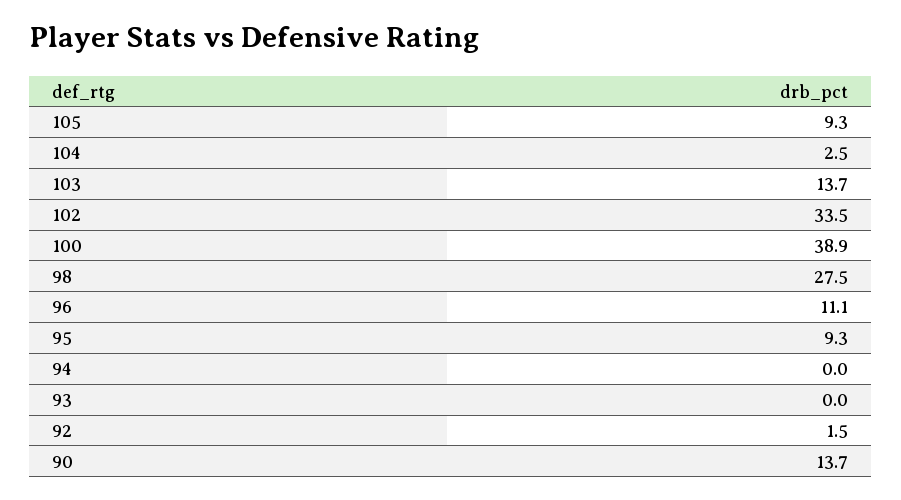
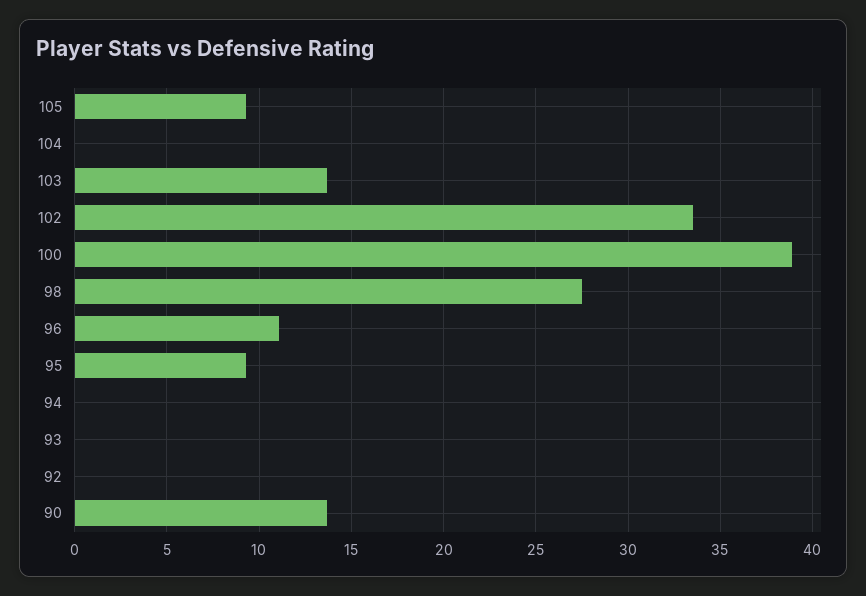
  {
    "105": 9.3,
-   "104": 2.5,
+   "104": 0,
    "103": 13.7,
    "102": 33.5,
    "100": 38.9,
    "98": 27.5,
    "96": 11.1,
    "95": 9.3,
    "94": 0,
    "93": 0,
-   "92": 1.5,
+   "92": 0,
    "90": 13.7
  }

